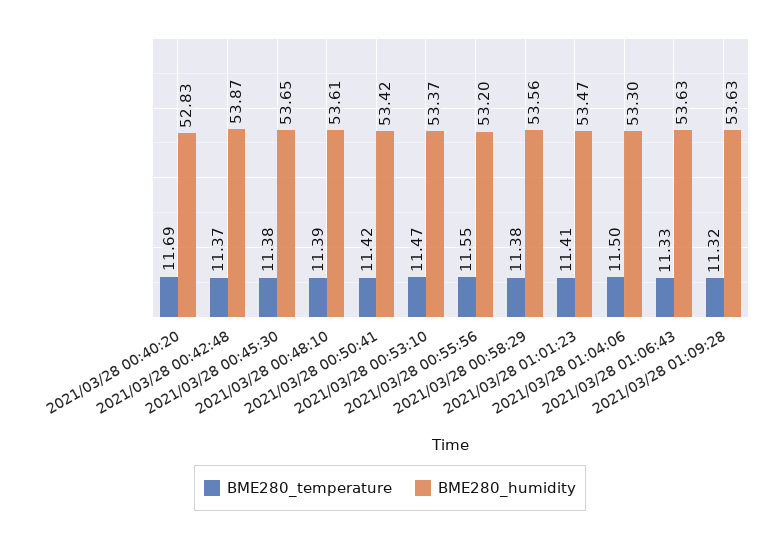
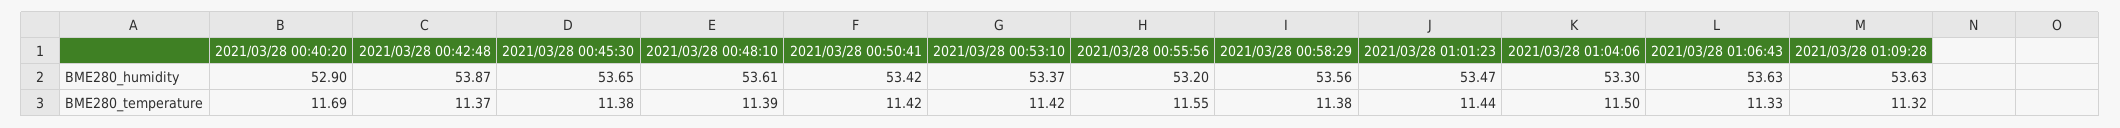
  {
    "BME280_temperature": {
      "2021/03/28 00:40:20": 11.69,
      "2021/03/28 00:42:48": 11.37,
      "2021/03/28 00:45:30": 11.38,
      "2021/03/28 00:48:10": 11.39,
      "2021/03/28 00:50:41": 11.42,
-     "2021/03/28 00:53:10": 11.47,
+     "2021/03/28 00:53:10": 11.42,
      "2021/03/28 00:55:56": 11.55,
      "2021/03/28 00:58:29": 11.38,
-     "2021/03/28 01:01:23": 11.41,
+     "2021/03/28 01:01:23": 11.44,
      "2021/03/28 01:04:06": 11.5,
      "2021/03/28 01:06:43": 11.33,
      "2021/03/28 01:09:28": 11.32
    },
    "BME280_humidity": {
-     "2021/03/28 00:40:20": 52.83,
+     "2021/03/28 00:40:20": 52.9,
      "2021/03/28 00:42:48": 53.87,
      "2021/03/28 00:45:30": 53.65,
      "2021/03/28 00:48:10": 53.61,
      "2021/03/28 00:50:41": 53.42,
      "2021/03/28 00:53:10": 53.37,
      "2021/03/28 00:55:56": 53.2,
      "2021/03/28 00:58:29": 53.56,
      "2021/03/28 01:01:23": 53.47,
      "2021/03/28 01:04:06": 53.3,
      "2021/03/28 01:06:43": 53.63,
      "2021/03/28 01:09:28": 53.63
    }
  }

